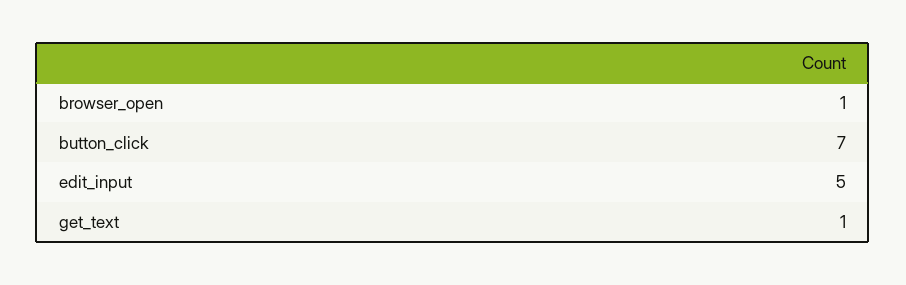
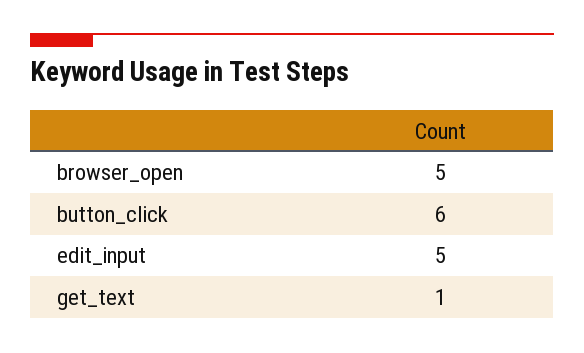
  {
-   "browser_open": 1,
+   "browser_open": 5,
-   "button_click": 7,
+   "button_click": 6,
    "edit_input": 5,
    "get_text": 1
  }

